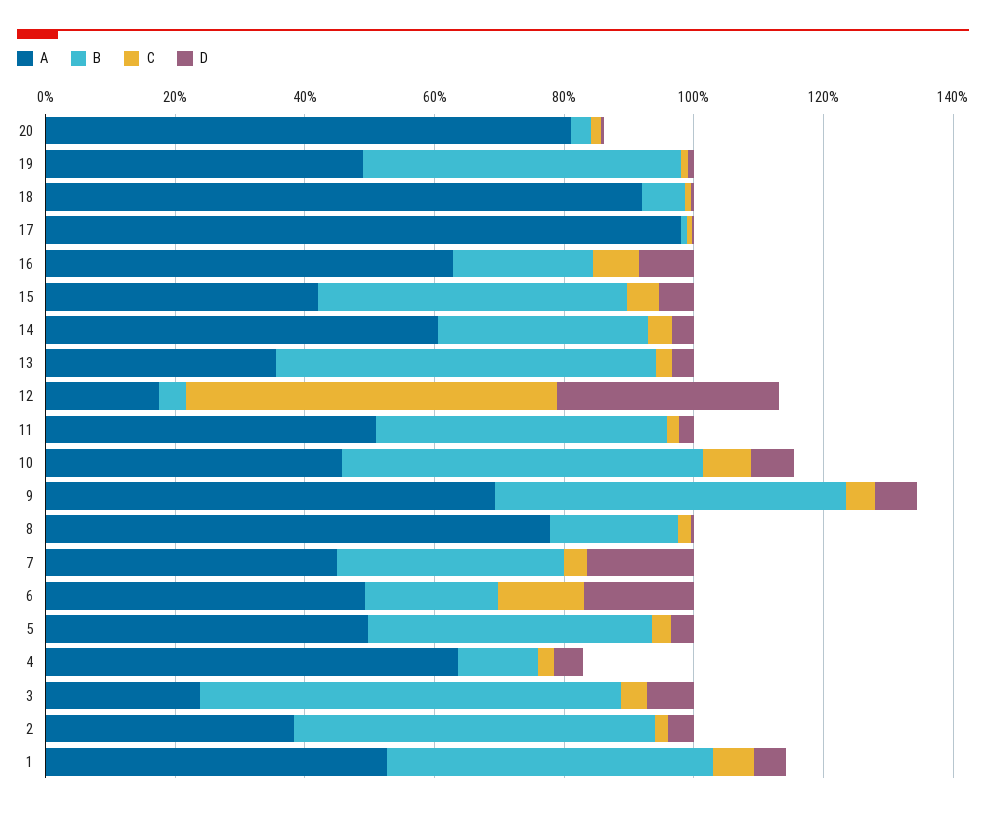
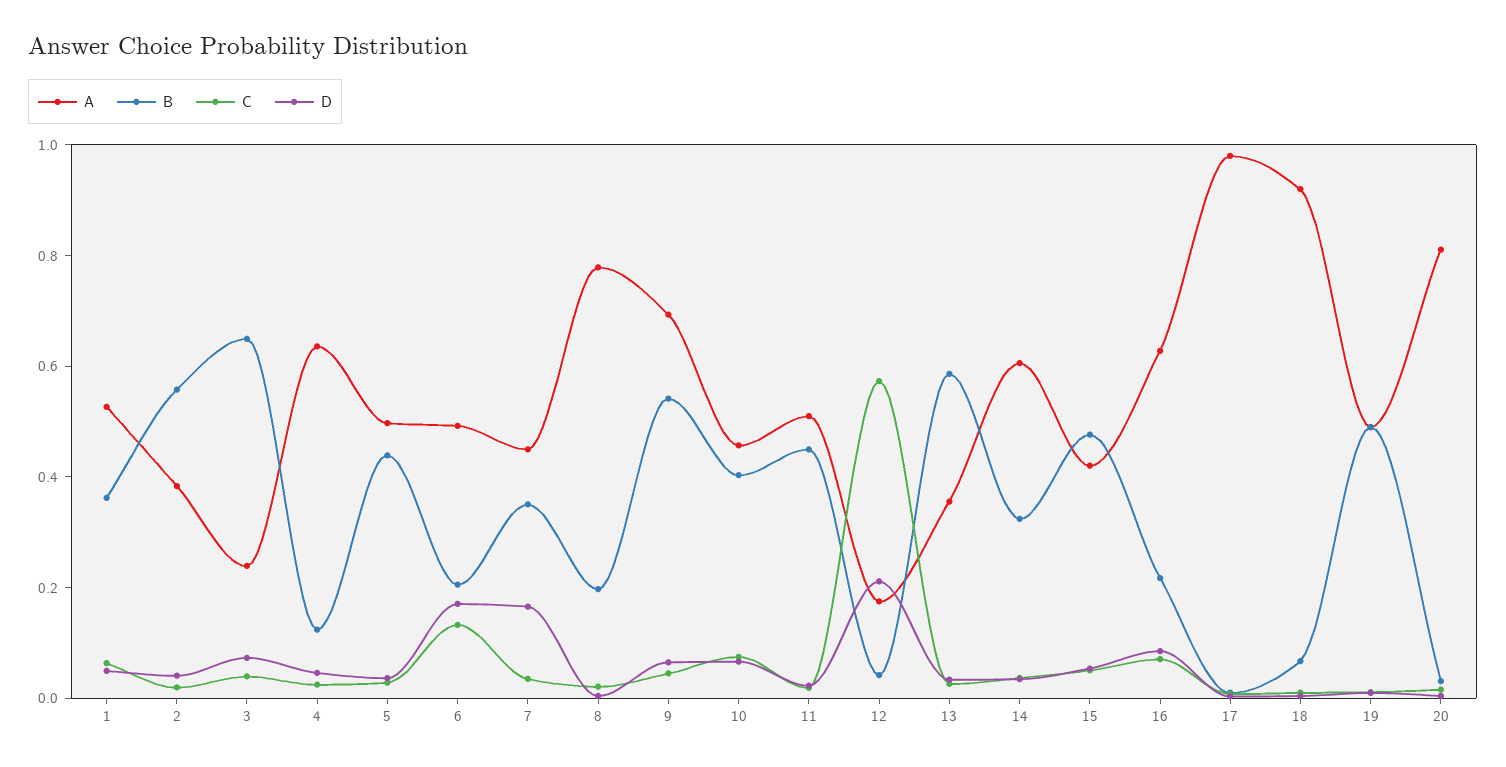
  {
    "A": {
      "20": 0.8,
      "19": 0.5,
      "18": 0.9,
      "17": 1,
      "16": 0.65,
      "15": 0.4,
      "14": 0.6,
      "13": 0.35,
      "12": 0.15,
      "11": 0.5,
      "10": 0.45,
      "9": 0.7,
      "8": 0.8,
      "7": 0.45,
      "6": 0.5,
      "5": 0.5,
      "4": 0.65,
      "3": 0.25,
      "2": 0.4,
      "1": 0.55
    },
    "B": {
      "20": 0.05,
      "19": 0.5,
      "18": 0.05,
      "17": 0,
      "16": 0.2,
      "15": 0.5,
      "14": 0.3,
      "13": 0.6,
      "12": 0.05,
      "11": 0.45,
-     "10": 0.55,
+     "10": 0.4,
      "9": 0.55,
      "8": 0.2,
      "7": 0.35,
      "6": 0.2,
      "5": 0.45,
      "4": 0.1,
      "3": 0.65,
      "2": 0.55,
-     "1": 0.5
+     "1": 0.35
    },
    "C": {
      "20": 0,
      "19": 0,
      "18": 0,
      "17": 0,
      "16": 0.05,
      "15": 0.05,
      "14": 0.05,
      "13": 0.05,
      "12": 0.55,
      "11": 0,
      "10": 0.05,
      "9": 0.05,
      "8": 0,
      "7": 0.05,
      "6": 0.15,
      "5": 0.05,
      "4": 0,
      "3": 0.05,
      "2": 0,
      "1": 0.05
    },
    "D": {
      "20": 0,
      "19": 0,
      "18": 0,
      "17": 0,
      "16": 0.1,
      "15": 0.05,
      "14": 0.05,
      "13": 0.05,
-     "12": 0.35,
+     "12": 0.2,
      "11": 0,
      "10": 0.05,
      "9": 0.05,
      "8": 0,
      "7": 0.15,
      "6": 0.15,
      "5": 0.05,
      "4": 0.05,
      "3": 0.05,
      "2": 0.05,
      "1": 0.05
    }
  }

